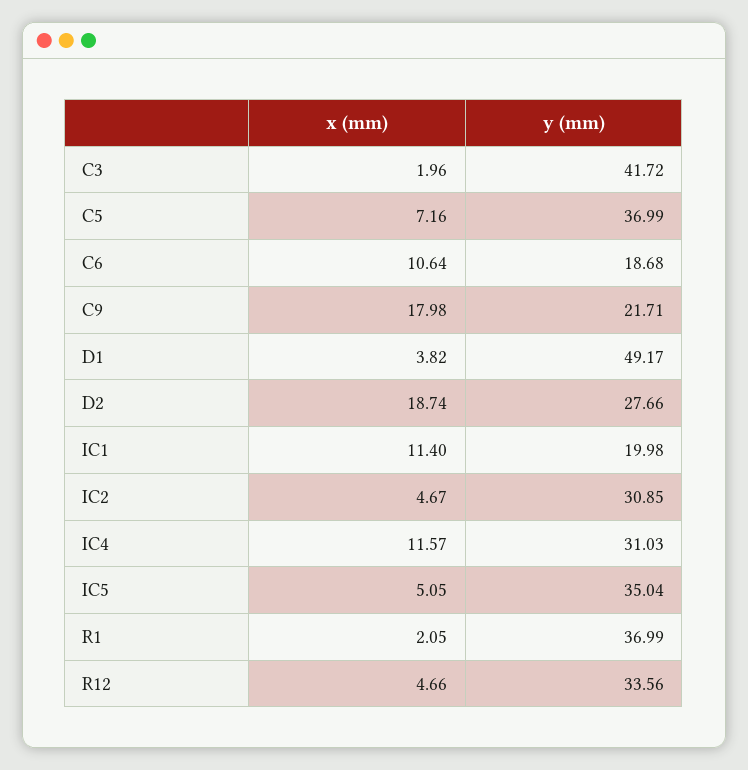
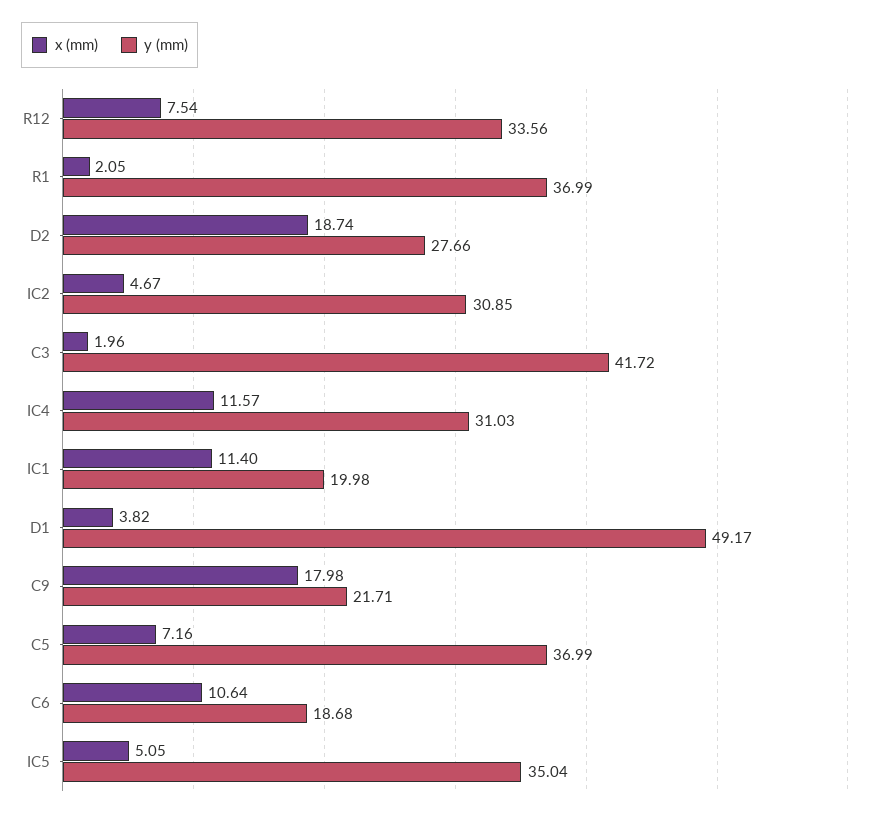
  {
    "x (mm)": {
      "C3": 1.96,
      "C5": 7.16,
      "C6": 10.64,
      "C9": 17.98,
      "D1": 3.82,
      "D2": 18.74,
      "IC1": 11.4,
      "IC2": 4.67,
      "IC4": 11.57,
      "IC5": 5.05,
      "R1": 2.05,
-     "R12": 4.66
+     "R12": 7.54
    },
    "y (mm)": {
      "C3": 41.72,
      "C5": 36.99,
      "C6": 18.68,
      "C9": 21.71,
      "D1": 49.17,
      "D2": 27.66,
      "IC1": 19.98,
      "IC2": 30.85,
      "IC4": 31.03,
      "IC5": 35.04,
      "R1": 36.99,
      "R12": 33.56
    }
  }

